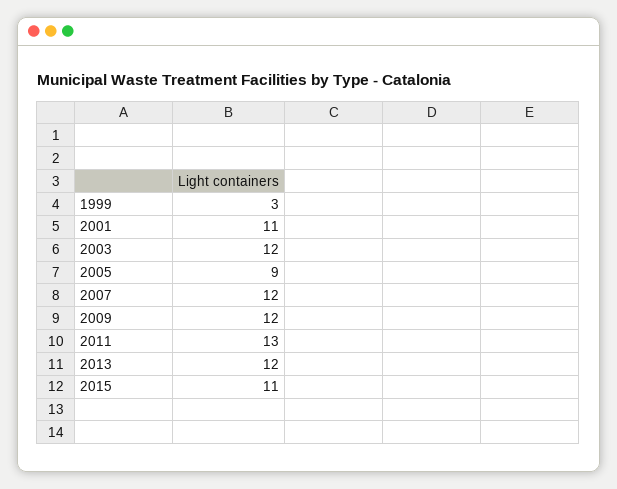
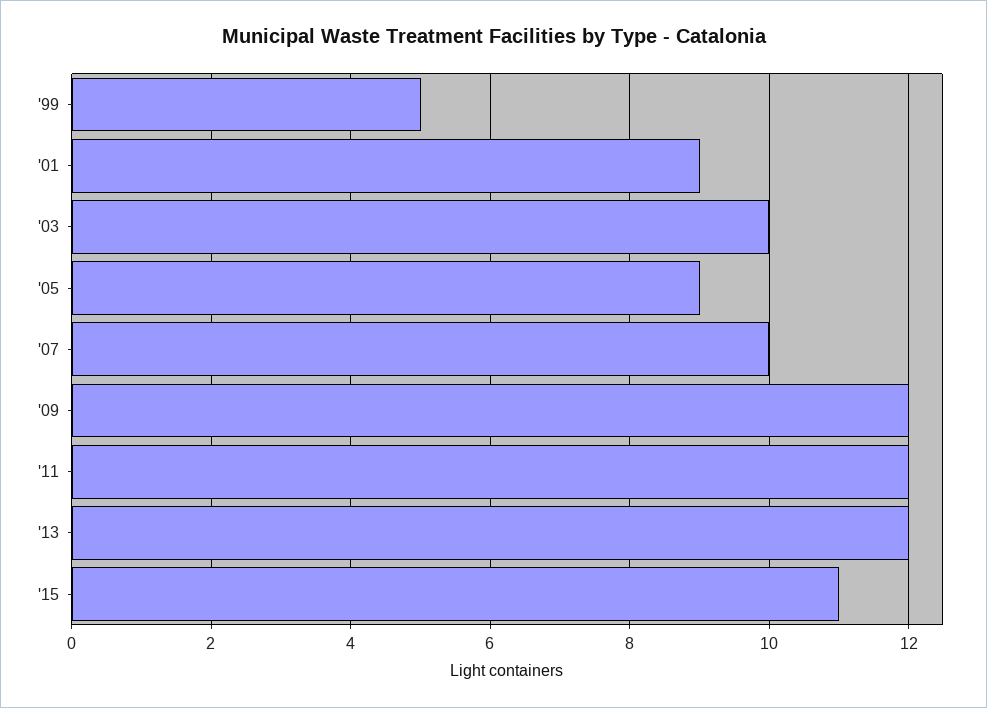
  {
-   "1999": 3,
+   "1999": 5,
-   "2001": 11,
+   "2001": 9,
-   "2003": 12,
+   "2003": 10,
    "2005": 9,
-   "2007": 12,
+   "2007": 10,
    "2009": 12,
-   "2011": 13,
+   "2011": 12,
    "2013": 12,
    "2015": 11
  }

